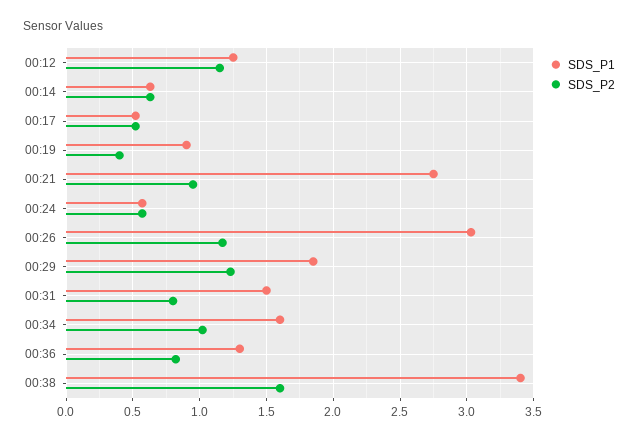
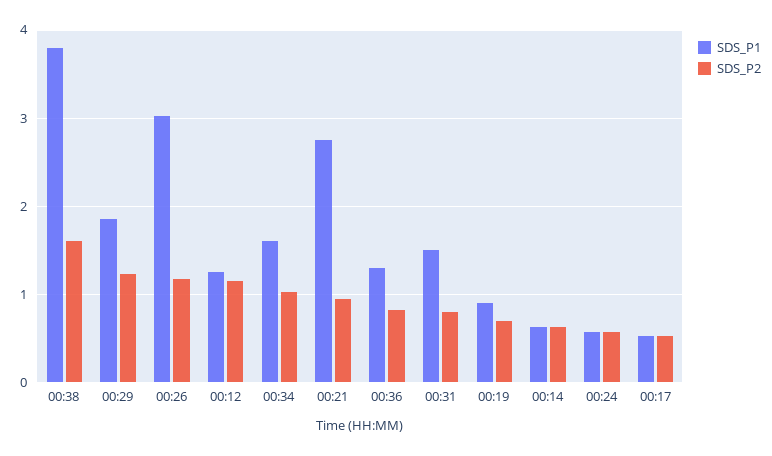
  {
    "SDS_P1": {
      "00:12": 1.25,
      "00:14": 0.65,
      "00:17": 0.5,
      "00:19": 0.9,
      "00:21": 2.75,
      "00:24": 0.55,
      "00:26": 3.05,
      "00:29": 1.85,
      "00:31": 1.5,
      "00:34": 1.6,
      "00:36": 1.3,
-     "00:38": 3.4
+     "00:38": 3.8
    },
    "SDS_P2": {
      "00:12": 1.15,
      "00:14": 0.65,
      "00:17": 0.5,
-     "00:19": 0.4,
+     "00:19": 0.7,
      "00:21": 0.95,
      "00:24": 0.55,
      "00:26": 1.15,
      "00:29": 1.25,
      "00:31": 0.8,
      "00:34": 1,
      "00:36": 0.8,
      "00:38": 1.6
    }
  }

